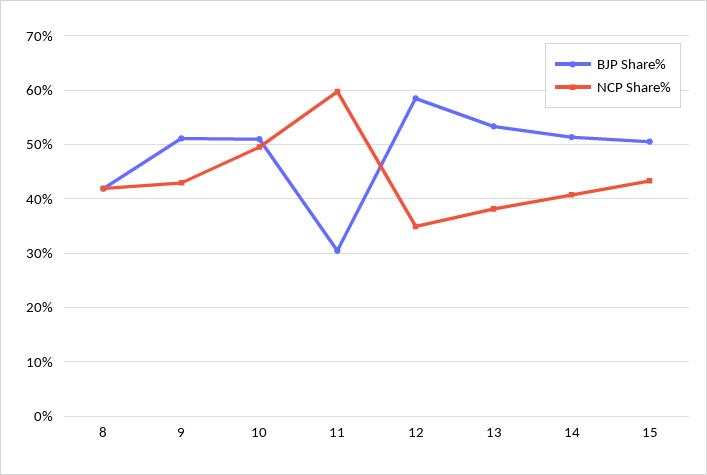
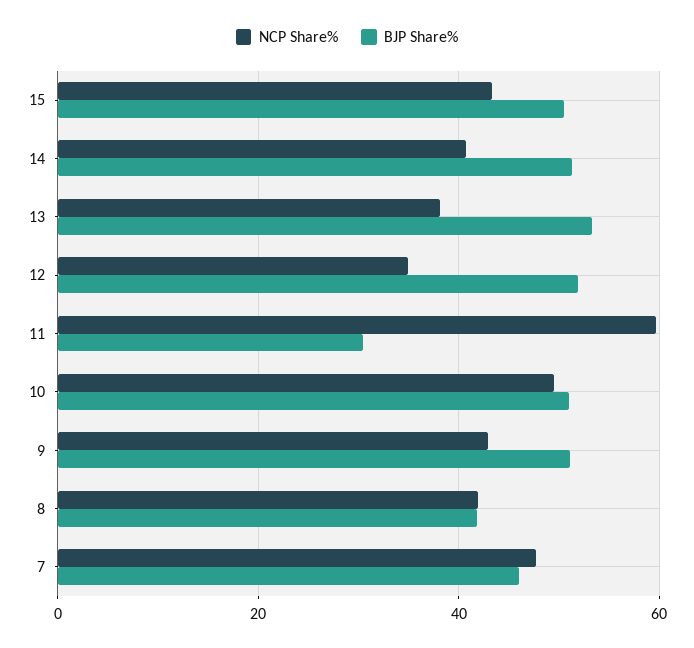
  {
    "BJP Share%": {
      "8": 42,
      "9": 52,
      "10": 50,
      "11": 30,
-     "12": 58,
+     "12": 52,
      "13": 54,
      "14": 52,
-     "15": 50
+     "15": 50,
+     "7": 46
    },
    "NCP Share%": {
      "8": 42,
      "9": 42,
      "10": 50,
      "11": 60,
      "12": 34,
      "13": 38,
      "14": 40,
-     "15": 44
+     "15": 44,
+     "7": 48
    }
  }

